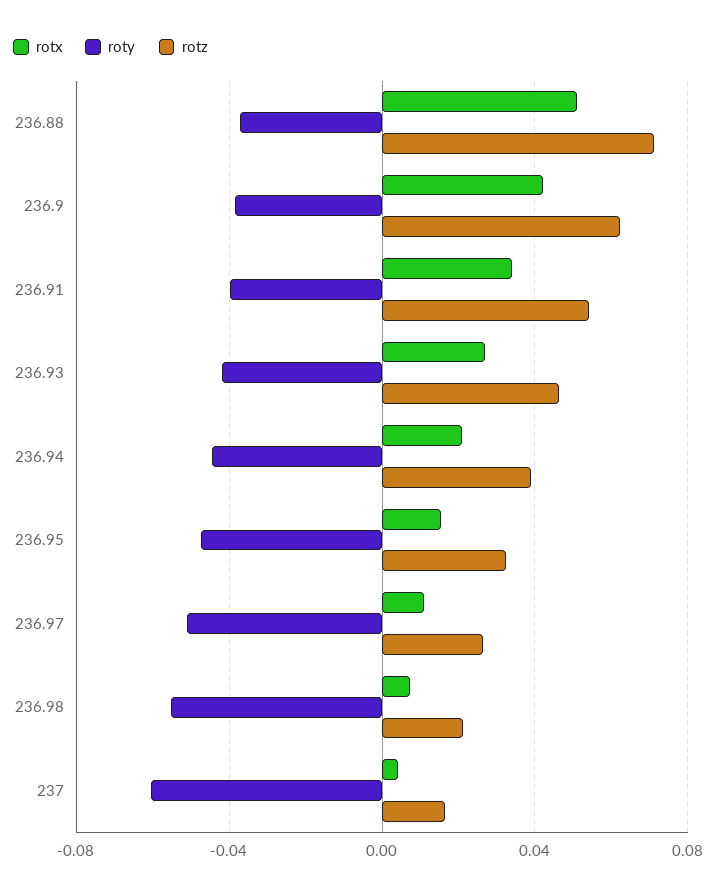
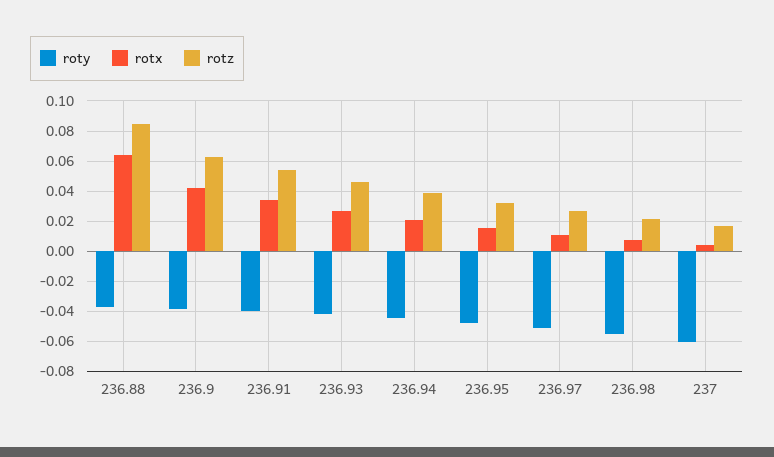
  {
    "rotx": {
-     "236.88": 0.05,
+     "236.88": 0.065,
      "236.9": 0.04,
      "236.91": 0.035,
      "236.93": 0.025,
      "236.94": 0.02,
      "236.95": 0.015,
      "236.97": 0.01,
      "236.98": 0.005,
      "237": 0.005
    },
    "roty": {
      "236.88": -0.035,
      "236.9": -0.04,
      "236.91": -0.04,
      "236.93": -0.04,
      "236.94": -0.045,
      "236.95": -0.05,
      "236.97": -0.05,
      "236.98": -0.055,
      "237": -0.06
    },
    "rotz": {
-     "236.88": 0.07,
+     "236.88": 0.085,
      "236.9": 0.06,
      "236.91": 0.055,
      "236.93": 0.045,
      "236.94": 0.04,
      "236.95": 0.03,
      "236.97": 0.025,
      "236.98": 0.02,
      "237": 0.015
    }
  }

